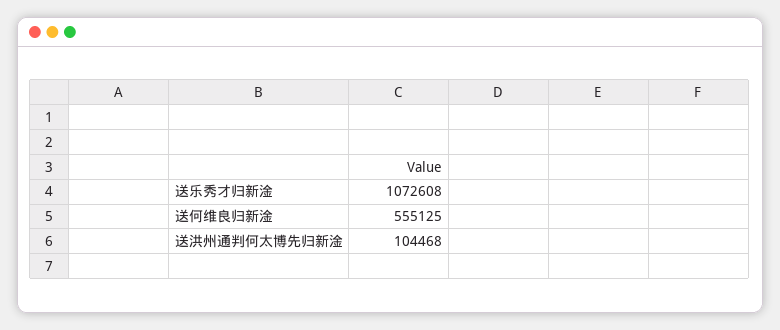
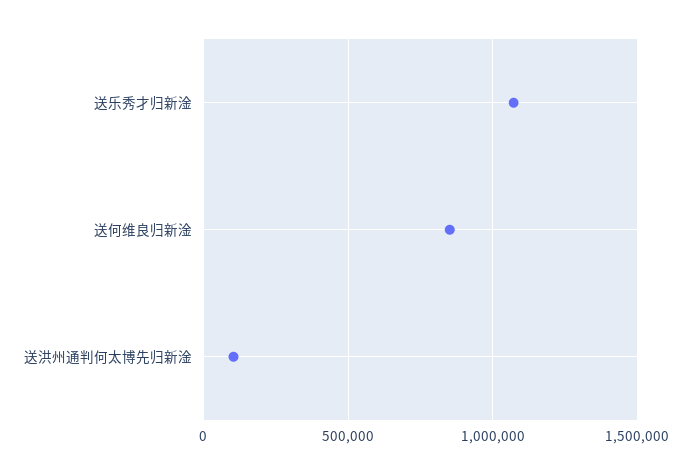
  {
    "送乐秀才归新淦": 1072608,
-   "送何维良归新淦": 555125,
+   "送何维良归新淦": 850000,
    "送洪州通判何太博先归新淦": 104468
  }

